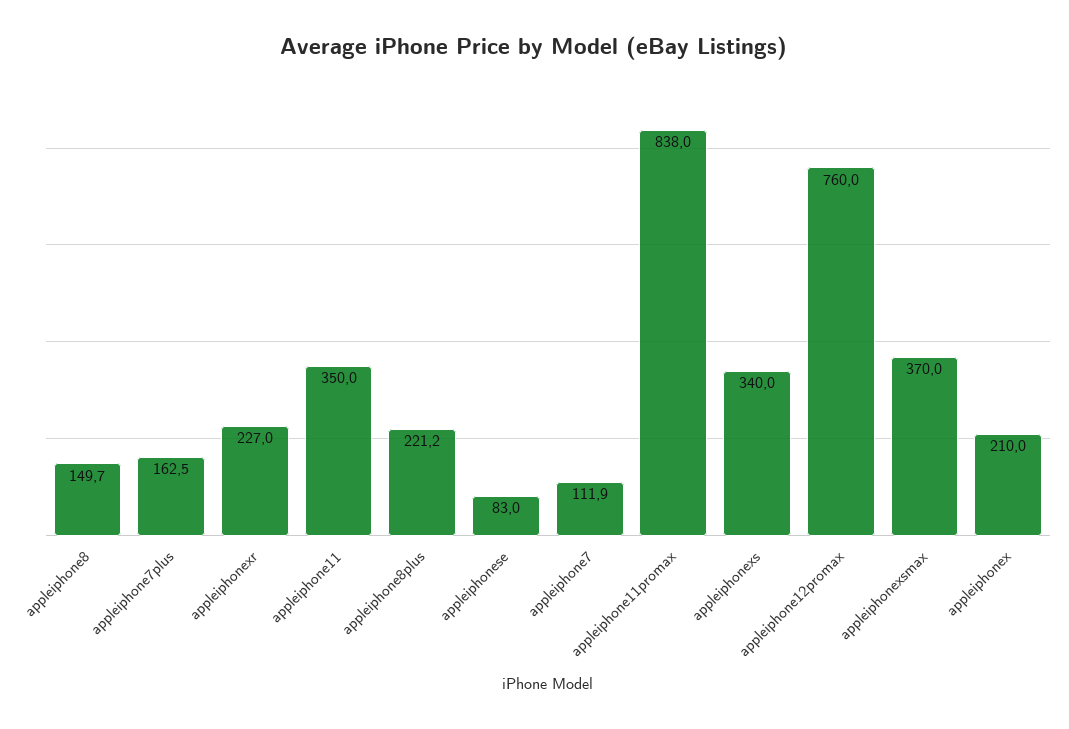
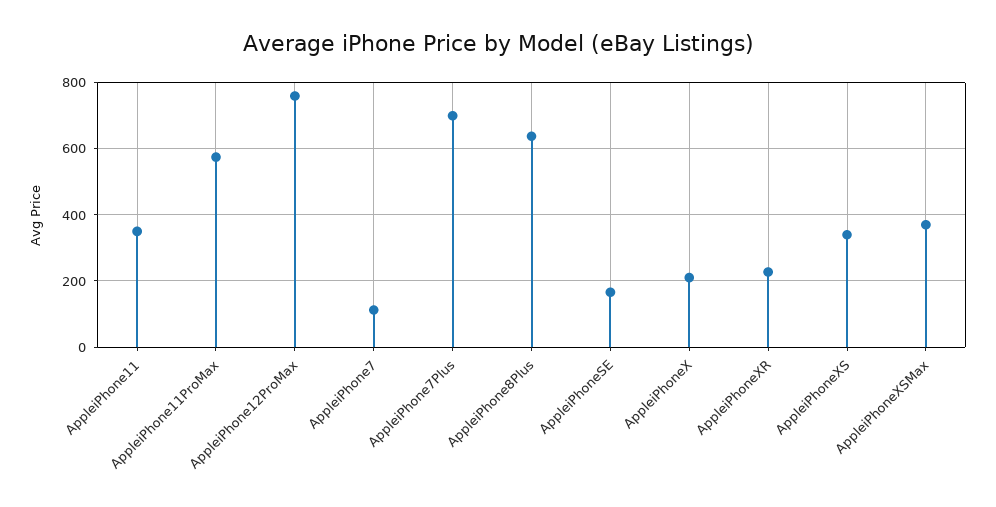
  {
-   "appleiphone8": 149.7,
-   "appleiphone7plus": 162.5,
+   "appleiphone7plus": 700,
    "appleiphonexr": 227,
    "appleiphone11": 350,
-   "appleiphone8plus": 221.2,
+   "appleiphone8plus": 640,
-   "appleiphonese": 83,
+   "appleiphonese": 160,
    "appleiphone7": 111.9,
-   "appleiphone11promax": 838,
+   "appleiphone11promax": 580,
    "appleiphonexs": 340,
    "appleiphone12promax": 760,
    "appleiphonexsmax": 370,
    "appleiphonex": 210
  }

